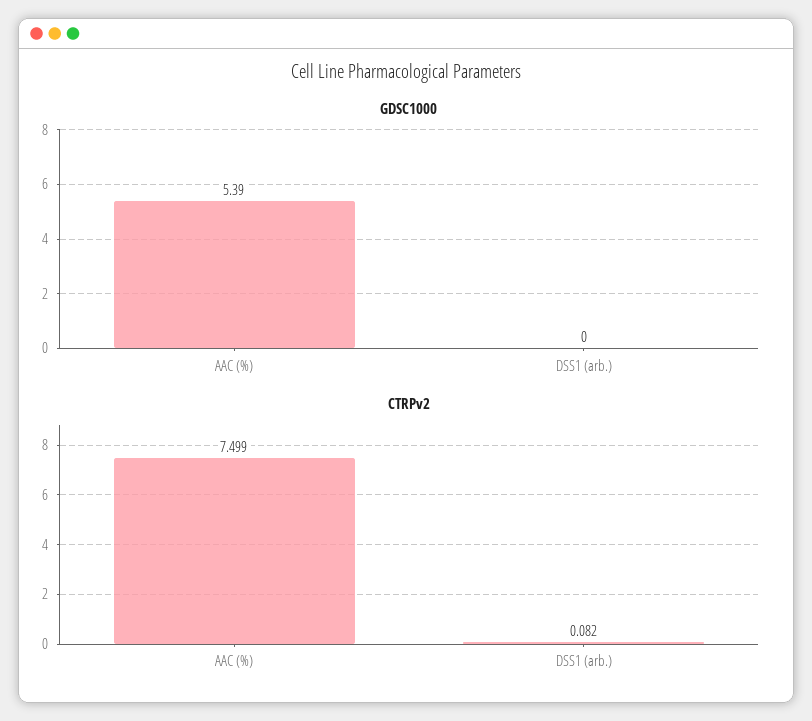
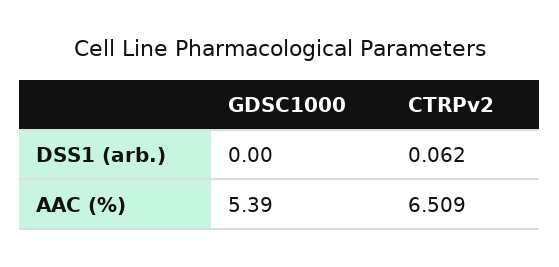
  {
    "GDSC1000": {
      "AAC (%)": 5.39,
      "DSS1 (arb.)": 0
    },
    "CTRPv2": {
-     "AAC (%)": 7.499,
+     "AAC (%)": 6.509,
-     "DSS1 (arb.)": 0.082
+     "DSS1 (arb.)": 0.062
    }
  }

